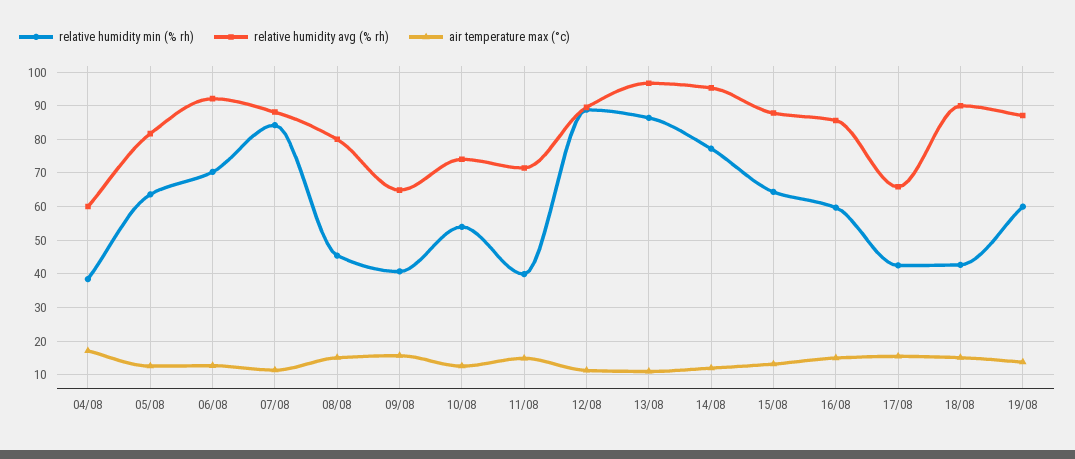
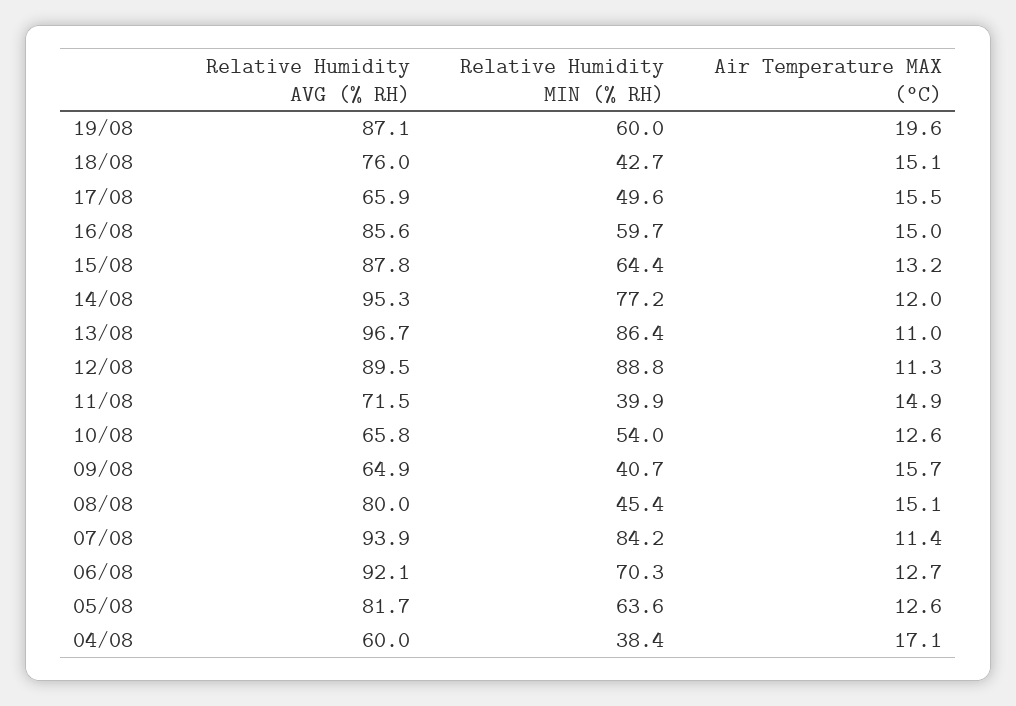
  {
    "relative humidity min (% rh)": {
      "04/08": 38.4,
      "05/08": 63.6,
      "06/08": 70.3,
      "07/08": 84.2,
      "08/08": 45.4,
      "09/08": 40.7,
      "10/08": 54,
      "11/08": 39.9,
      "12/08": 88.8,
      "13/08": 86.4,
      "14/08": 77.2,
      "15/08": 64.4,
      "16/08": 59.7,
-     "17/08": 42,
+     "17/08": 49.6,
      "18/08": 42.7,
      "19/08": 60
    },
    "relative humidity avg (% rh)": {
      "04/08": 60,
      "05/08": 81.7,
      "06/08": 92.1,
-     "07/08": 88,
+     "07/08": 93.9,
      "08/08": 80,
      "09/08": 64.9,
-     "10/08": 74,
+     "10/08": 65.8,
      "11/08": 71.5,
      "12/08": 89.5,
      "13/08": 96.7,
      "14/08": 95.3,
      "15/08": 87.8,
      "16/08": 85.6,
      "17/08": 65.9,
-     "18/08": 90,
+     "18/08": 76,
      "19/08": 87.1
    },
    "air temperature max (°c)": {
      "04/08": 17.1,
      "05/08": 12.6,
      "06/08": 12.7,
      "07/08": 11.4,
      "08/08": 15.1,
      "09/08": 15.7,
      "10/08": 12.6,
      "11/08": 14.9,
      "12/08": 11.3,
      "13/08": 11,
      "14/08": 12,
      "15/08": 13.2,
      "16/08": 15,
      "17/08": 15.5,
      "18/08": 15.1,
-     "19/08": 14
+     "19/08": 19.6
    }
  }

